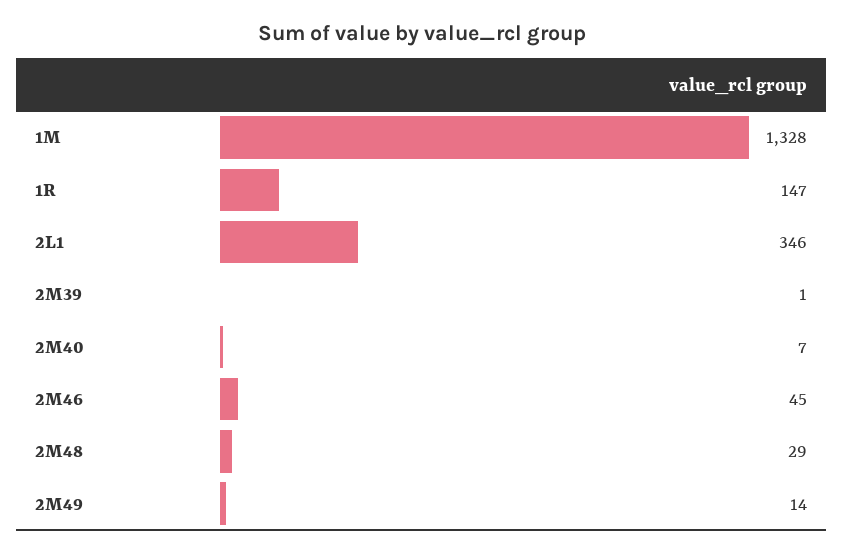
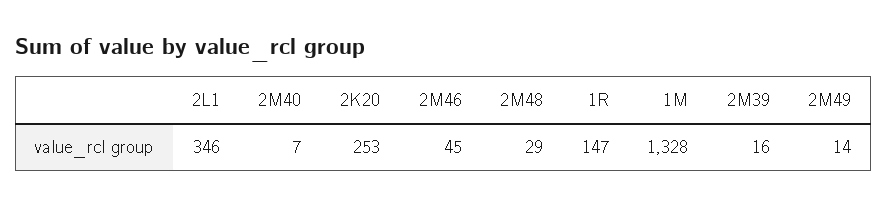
  {
    "1M": 1328,
    "1R": 147,
    "2L1": 346,
-   "2M39": 1,
+   "2M39": 16,
    "2M40": 7,
    "2M46": 45,
    "2M48": 29,
-   "2M49": 14
+   "2M49": 14,
+   "2K20": 253
  }

